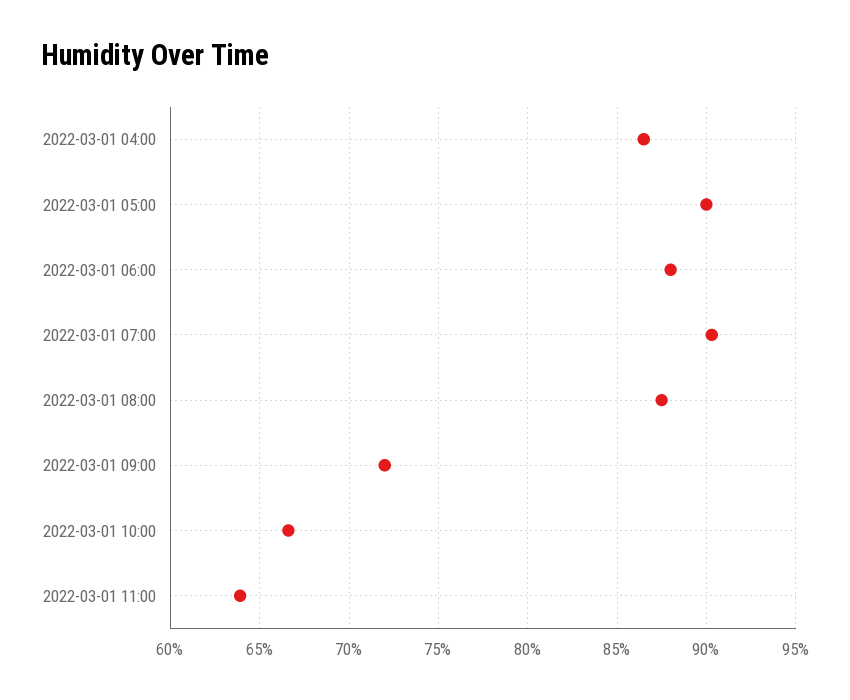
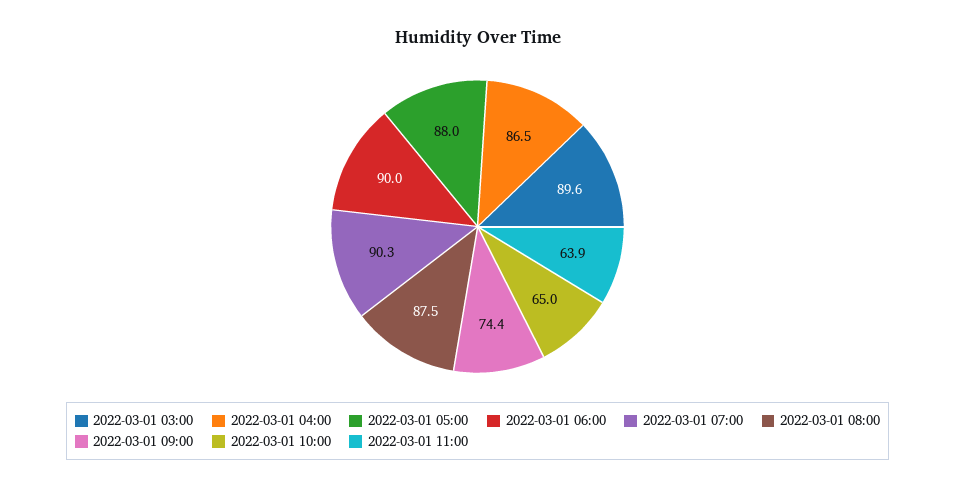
  {
    "2022-03-01 04:00": 86.5,
-   "2022-03-01 05:00": 90,
+   "2022-03-01 05:00": 88,
-   "2022-03-01 06:00": 88,
+   "2022-03-01 06:00": 90,
    "2022-03-01 07:00": 90.3,
    "2022-03-01 08:00": 87.5,
-   "2022-03-01 09:00": 72,
+   "2022-03-01 09:00": 74.4,
-   "2022-03-01 10:00": 66.5,
+   "2022-03-01 10:00": 65,
-   "2022-03-01 11:00": 63.9
+   "2022-03-01 11:00": 63.9,
+   "2022-03-01 03:00": 89.6
  }

